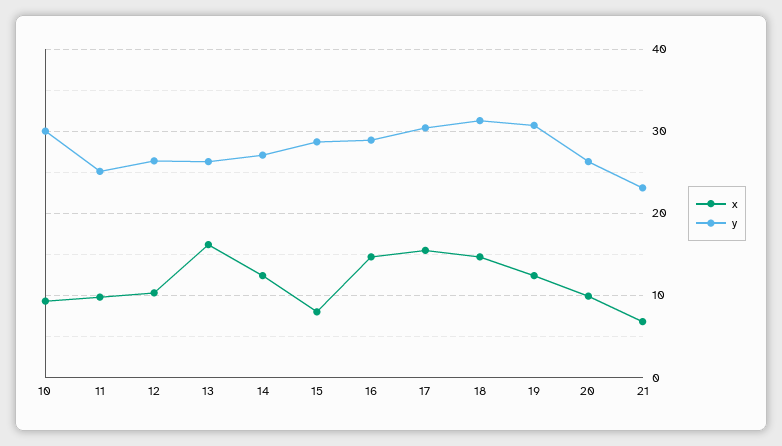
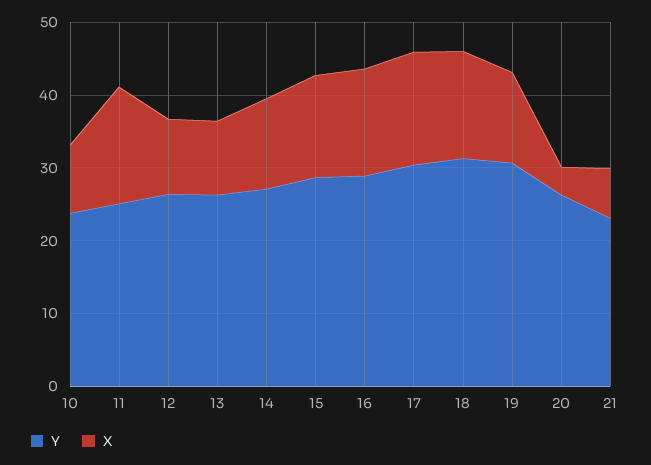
  {
    "x": {
      "10": 9,
-     "11": 10,
+     "11": 16,
      "12": 10,
-     "13": 16,
+     "13": 10,
      "14": 12,
-     "15": 8,
+     "15": 14,
      "16": 15,
      "17": 16,
      "18": 15,
      "19": 12,
-     "20": 10,
+     "20": 4,
      "21": 7
    },
    "y": {
-     "10": 30,
+     "10": 24,
      "11": 25,
      "12": 26,
      "13": 26,
      "14": 27,
      "15": 29,
      "16": 29,
      "17": 30,
      "18": 31,
      "19": 31,
      "20": 26,
      "21": 23
    }
  }

